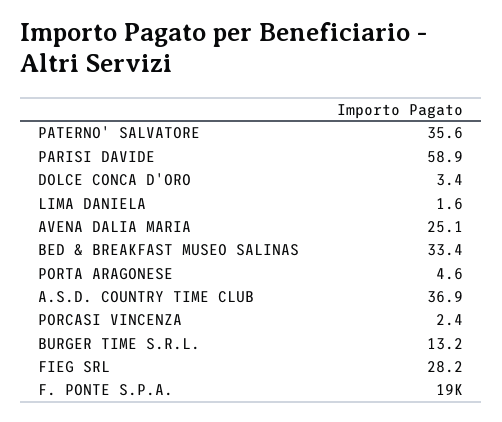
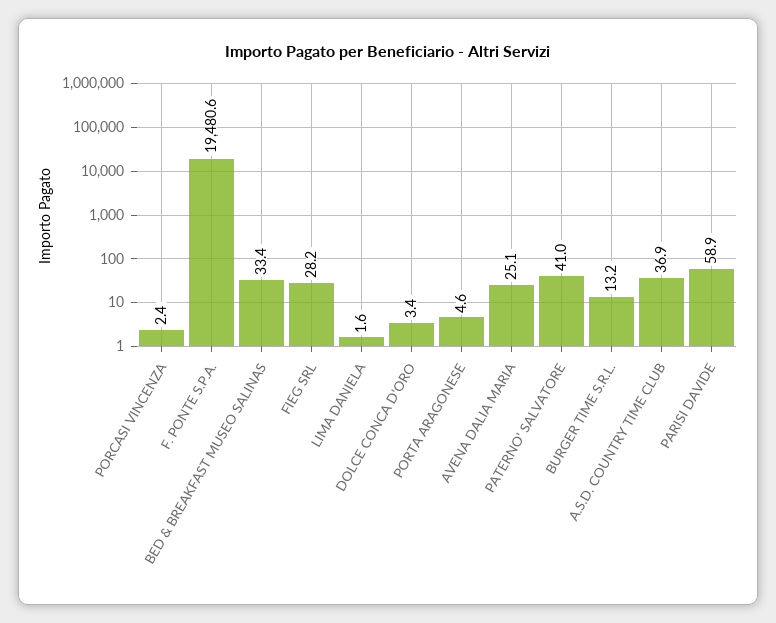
  {
-   "PATERNO' SALVATORE": 35.6,
+   "PATERNO' SALVATORE": 41,
    "PARISI DAVIDE": 58.9,
    "DOLCE CONCA D'ORO": 3.4,
    "LIMA DANIELA": 1.6,
    "AVENA DALIA MARIA": 25.1,
    "BED & BREAKFAST MUSEO SALINAS": 33.4,
    "PORTA ARAGONESE": 4.6,
    "A.S.D. COUNTRY TIME CLUB": 36.9,
    "PORCASI VINCENZA": 2.4,
    "BURGER TIME S.R.L.": 13.2,
    "FIEG SRL": 28.2,
    "F. PONTE S.P.A.": 19480.6
  }

